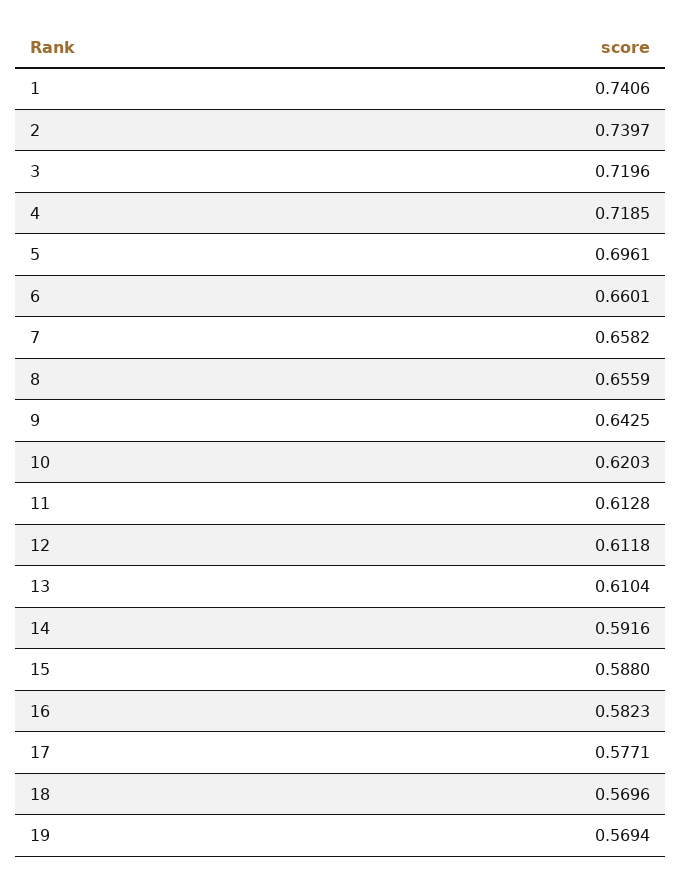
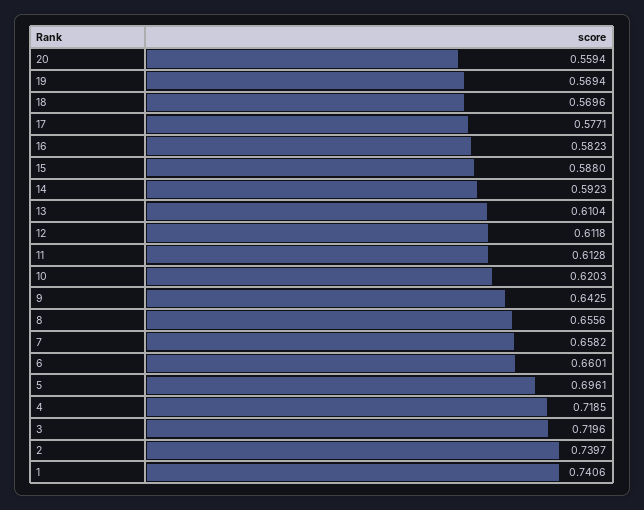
  {
    "1": 0.7406,
    "2": 0.7397,
    "3": 0.7196,
    "4": 0.7185,
    "5": 0.6961,
    "6": 0.6601,
    "7": 0.6582,
-   "8": 0.6559,
+   "8": 0.6556,
    "9": 0.6425,
    "10": 0.6203,
    "11": 0.6128,
    "12": 0.6118,
    "13": 0.6104,
-   "14": 0.5916,
+   "14": 0.5923,
    "15": 0.588,
    "16": 0.5823,
    "17": 0.5771,
    "18": 0.5696,
-   "19": 0.5694
+   "19": 0.5694,
+   "20": 0.5594
  }

